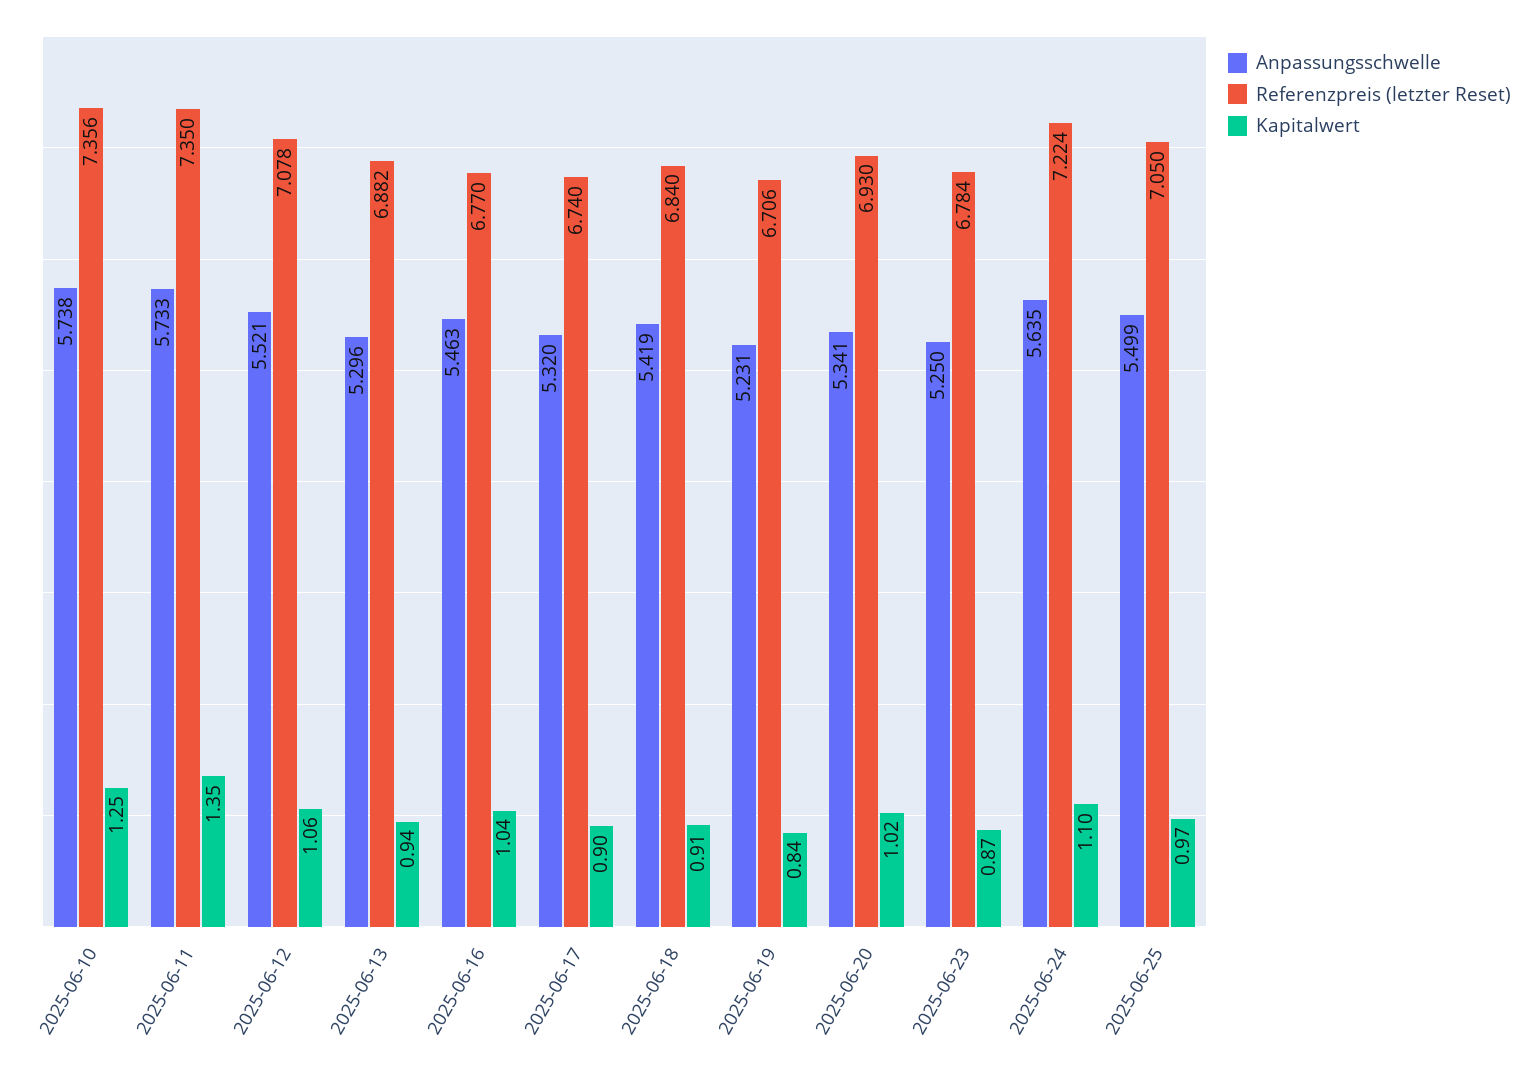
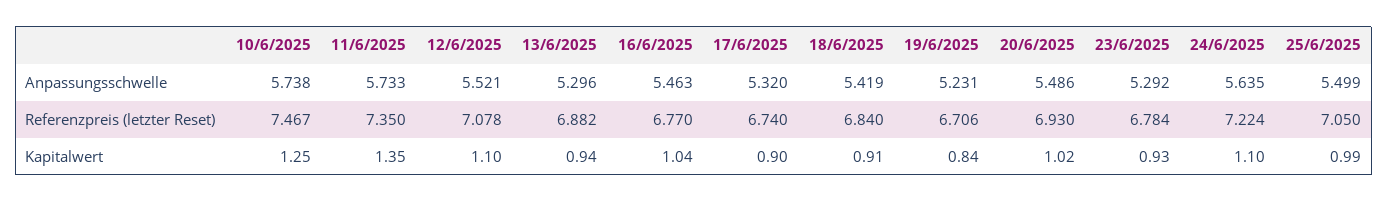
  {
    "Anpassungsschwelle": {
      "2025-06-10": 5.738,
      "2025-06-11": 5.733,
      "2025-06-12": 5.521,
      "2025-06-13": 5.296,
      "2025-06-16": 5.463,
      "2025-06-17": 5.32,
      "2025-06-18": 5.419,
      "2025-06-19": 5.231,
-     "2025-06-20": 5.341,
+     "2025-06-20": 5.486,
-     "2025-06-23": 5.25,
+     "2025-06-23": 5.292,
      "2025-06-24": 5.635,
      "2025-06-25": 5.499
    },
    "Referenzpreis (letzter Reset)": {
-     "2025-06-10": 7.356,
+     "2025-06-10": 7.467,
      "2025-06-11": 7.35,
      "2025-06-12": 7.078,
      "2025-06-13": 6.882,
      "2025-06-16": 6.77,
      "2025-06-17": 6.74,
      "2025-06-18": 6.84,
      "2025-06-19": 6.706,
      "2025-06-20": 6.93,
      "2025-06-23": 6.784,
      "2025-06-24": 7.224,
      "2025-06-25": 7.05
    },
    "Kapitalwert": {
      "2025-06-10": 1.25,
      "2025-06-11": 1.35,
-     "2025-06-12": 1.06,
+     "2025-06-12": 1.1,
      "2025-06-13": 0.94,
      "2025-06-16": 1.04,
      "2025-06-17": 0.9,
      "2025-06-18": 0.91,
      "2025-06-19": 0.84,
      "2025-06-20": 1.02,
-     "2025-06-23": 0.87,
+     "2025-06-23": 0.93,
      "2025-06-24": 1.1,
-     "2025-06-25": 0.97
+     "2025-06-25": 0.99
    }
  }

